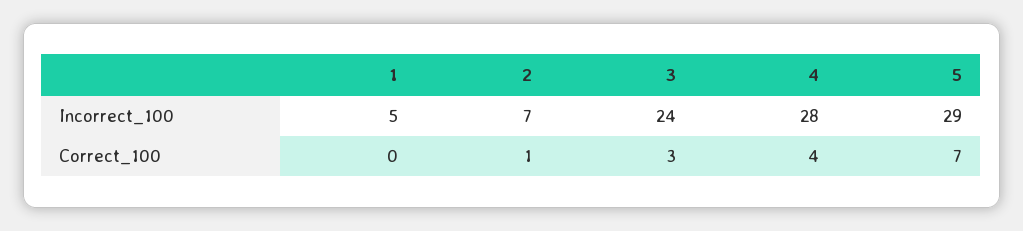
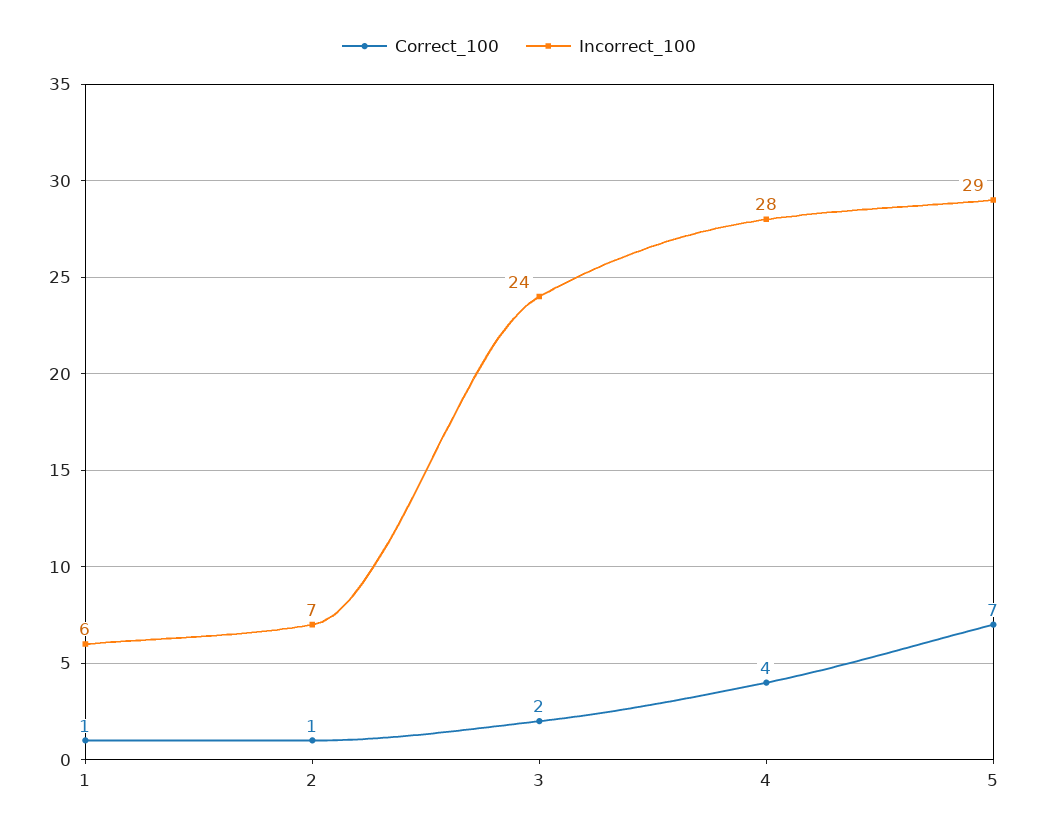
  {
    "Incorrect_100": {
-     "1": 5,
+     "1": 6,
      "2": 7,
      "3": 24,
      "4": 28,
      "5": 29
    },
    "Correct_100": {
-     "1": 0,
+     "1": 1,
      "2": 1,
-     "3": 3,
+     "3": 2,
      "4": 4,
      "5": 7
    }
  }

